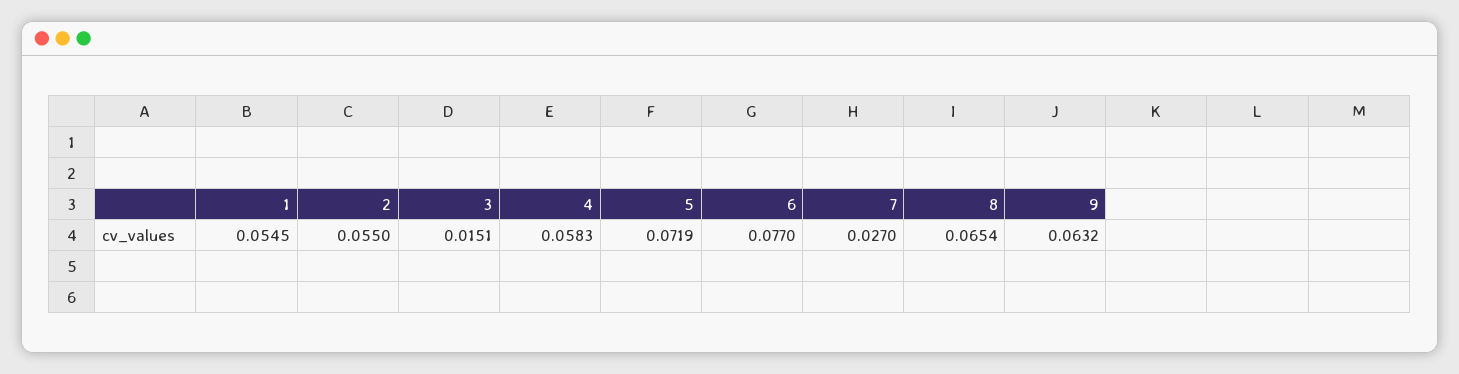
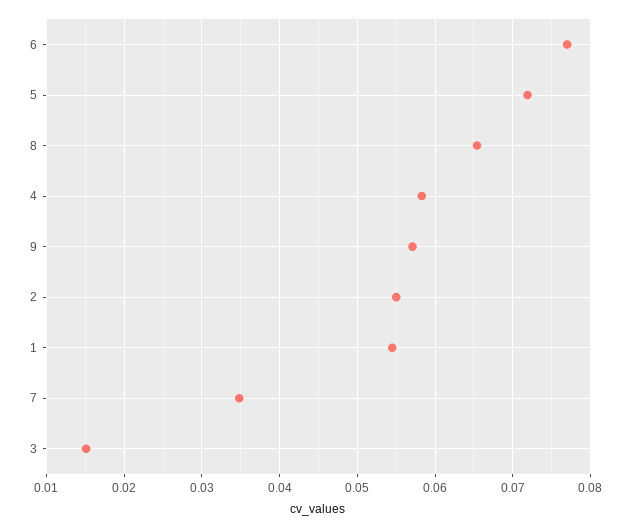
  {
    "1": 0.0545,
    "2": 0.055,
    "3": 0.0151,
    "4": 0.0583,
    "5": 0.0719,
    "6": 0.077,
-   "7": 0.027,
+   "7": 0.035,
    "8": 0.0654,
-   "9": 0.0632
+   "9": 0.057
  }

